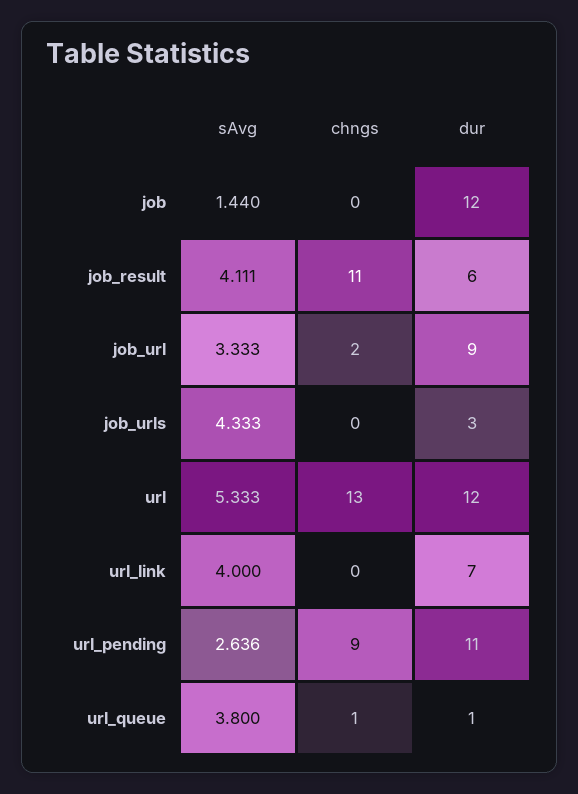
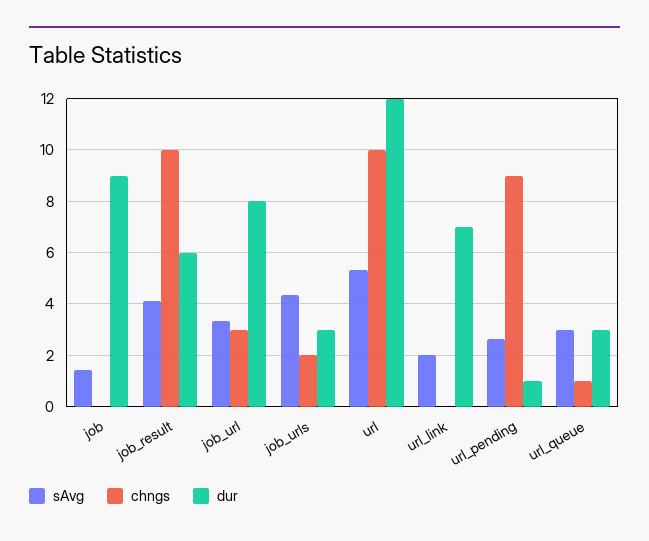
  {
    "sAvg": {
      "job": 1.44,
      "job_result": 4.111,
      "job_url": 3.333,
      "job_urls": 4.333,
      "url": 5.333,
-     "url_link": 4,
+     "url_link": 2,
      "url_pending": 2.636,
-     "url_queue": 3.8
+     "url_queue": 3
    },
    "chngs": {
      "job": 0,
-     "job_result": 11,
+     "job_result": 10,
-     "job_url": 2,
+     "job_url": 3,
-     "job_urls": 0,
+     "job_urls": 2,
-     "url": 13,
+     "url": 10,
      "url_link": 0,
      "url_pending": 9,
      "url_queue": 1
    },
    "dur": {
-     "job": 12,
+     "job": 9,
      "job_result": 6,
-     "job_url": 9,
+     "job_url": 8,
      "job_urls": 3,
      "url": 12,
      "url_link": 7,
-     "url_pending": 11,
+     "url_pending": 1,
-     "url_queue": 1
+     "url_queue": 3
    }
  }

